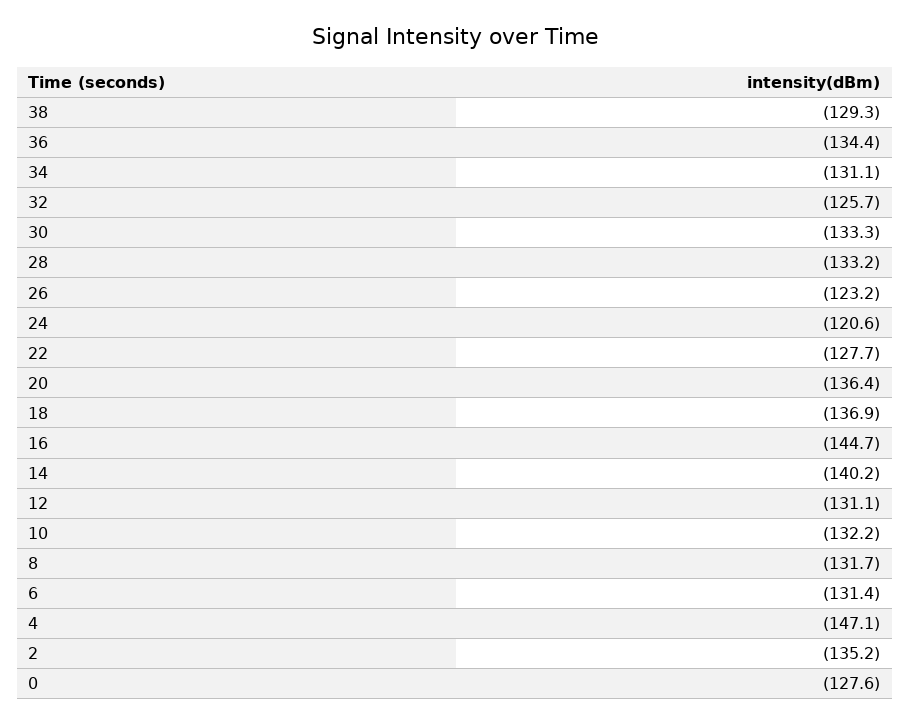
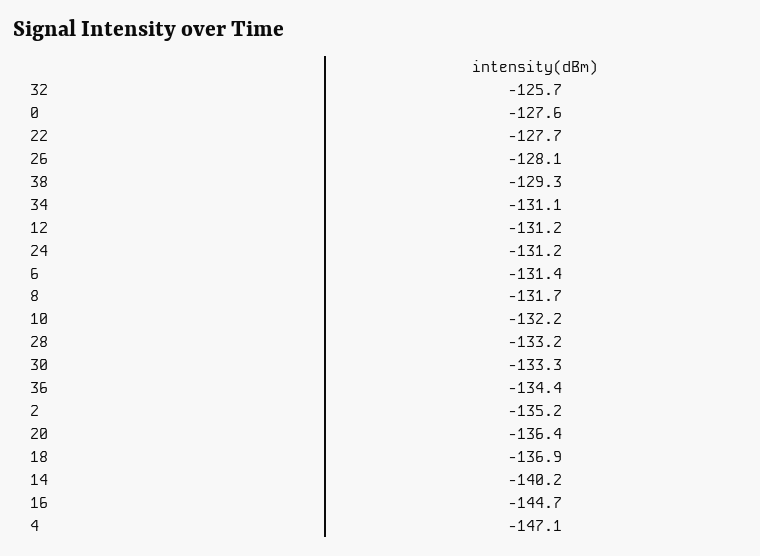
  {
    "38": -129.3,
    "36": -134.4,
    "34": -131.1,
    "32": -125.7,
    "30": -133.3,
    "28": -133.2,
-   "26": -123.2,
+   "26": -128.1,
-   "24": -120.6,
+   "24": -131.2,
    "22": -127.7,
    "20": -136.4,
    "18": -136.9,
    "16": -144.7,
    "14": -140.2,
-   "12": -131.1,
+   "12": -131.2,
    "10": -132.2,
    "8": -131.7,
    "6": -131.4,
    "4": -147.1,
    "2": -135.2,
    "0": -127.6
  }

